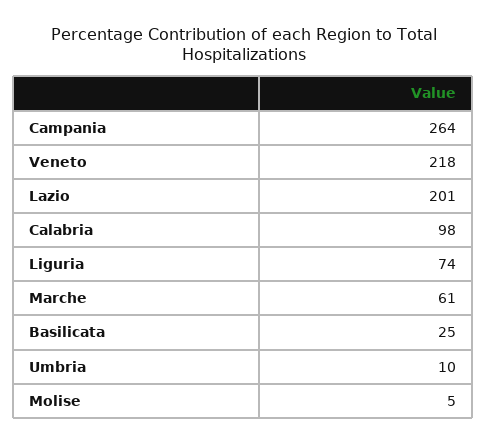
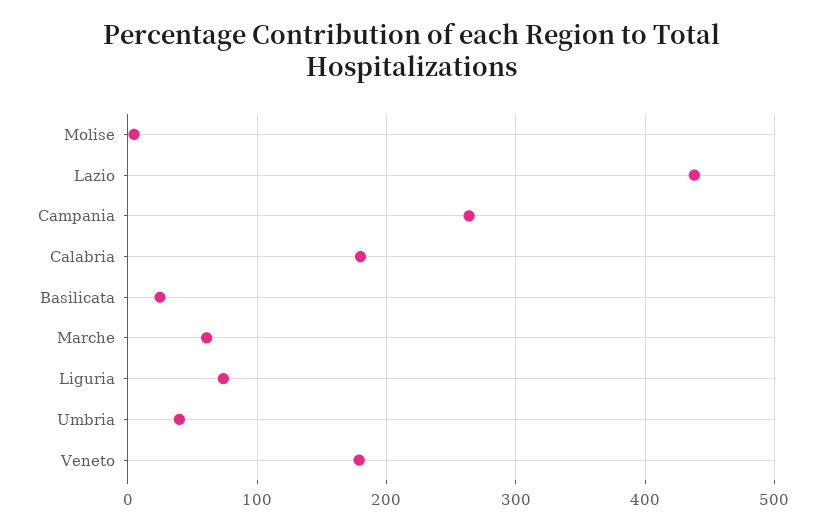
  {
    "Campania": 264,
-   "Veneto": 218,
+   "Veneto": 180,
-   "Lazio": 201,
+   "Lazio": 440,
-   "Calabria": 98,
+   "Calabria": 180,
    "Liguria": 74,
    "Marche": 61,
    "Basilicata": 25,
-   "Umbria": 10,
+   "Umbria": 40,
    "Molise": 5
  }

